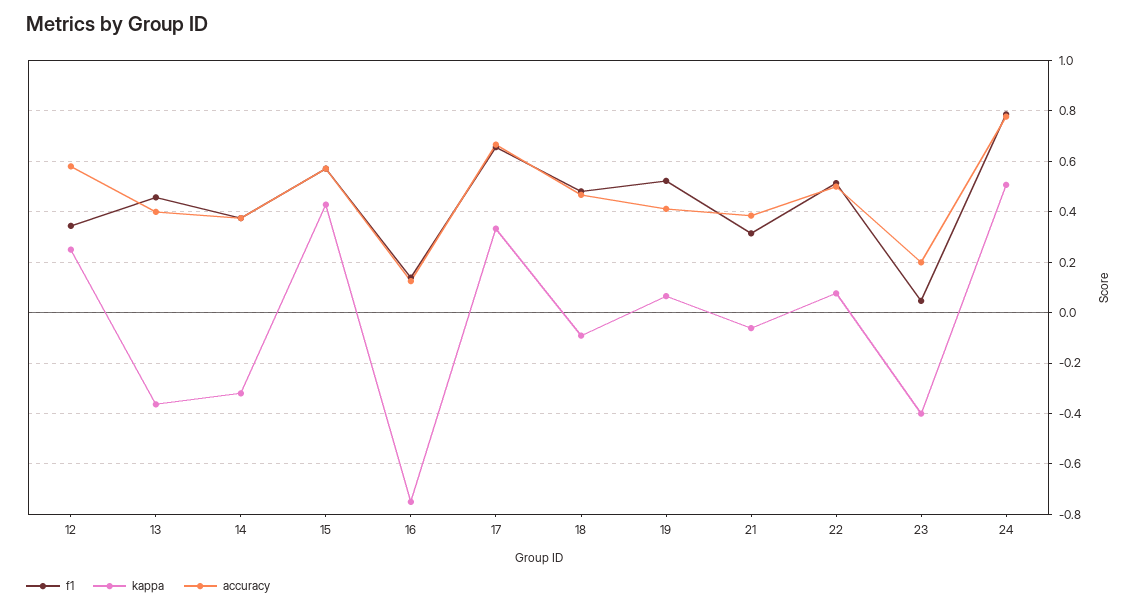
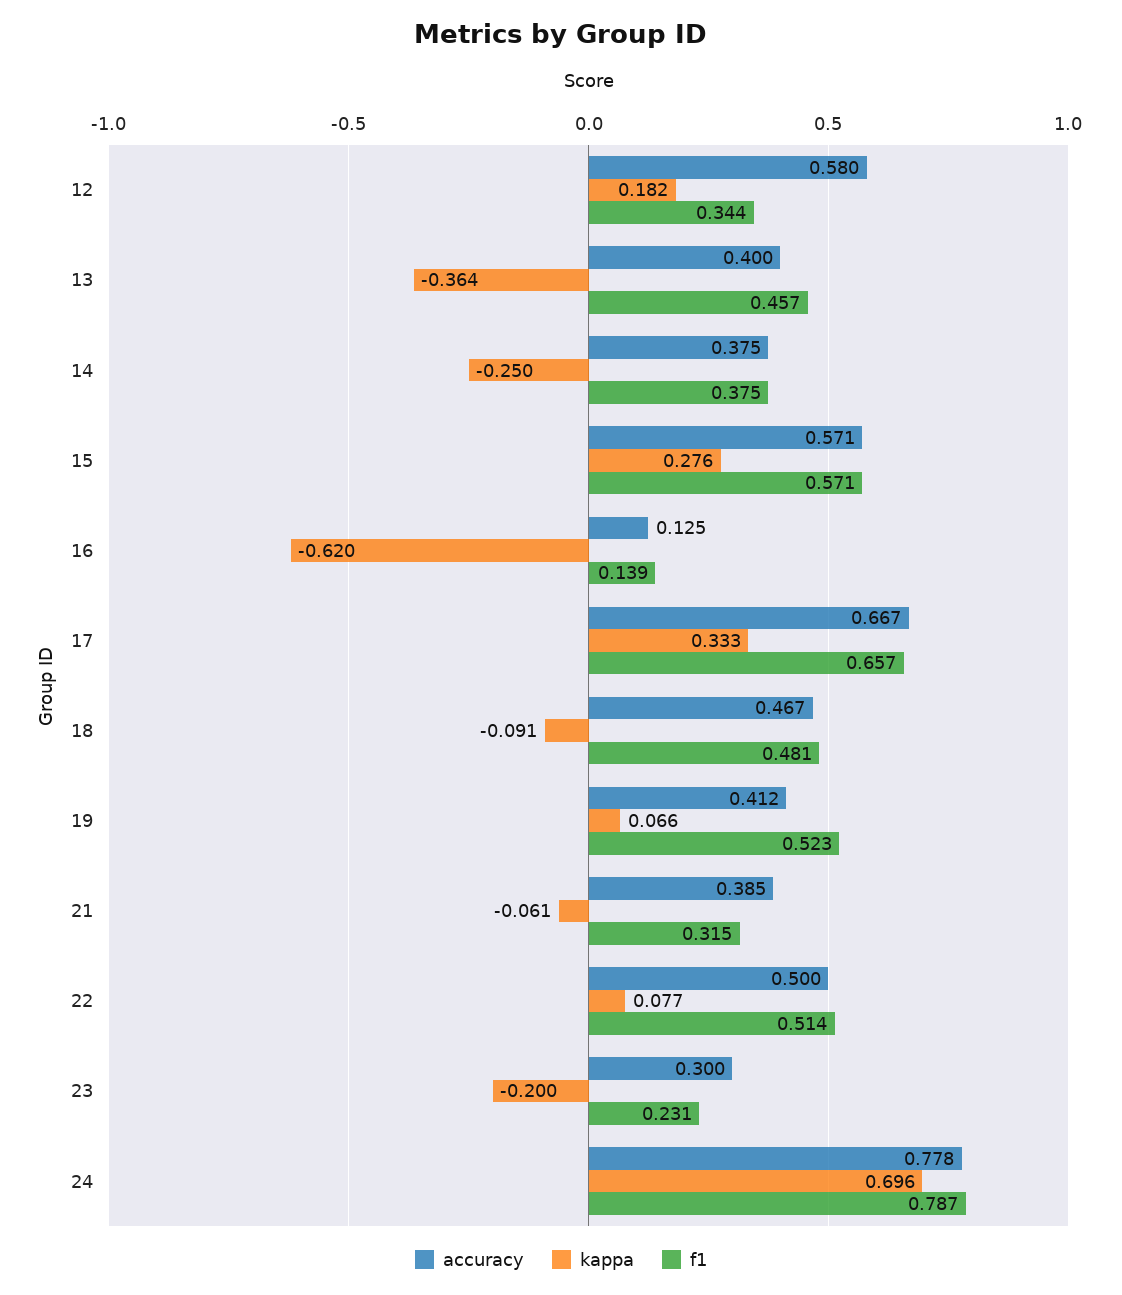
  {
    "f1": {
      "12": 0.344,
      "13": 0.457,
      "14": 0.375,
      "15": 0.571,
      "16": 0.139,
      "17": 0.657,
      "18": 0.481,
      "19": 0.523,
      "21": 0.315,
      "22": 0.514,
-     "23": 0.05,
+     "23": 0.231,
      "24": 0.787
    },
    "kappa": {
-     "12": 0.25,
+     "12": 0.182,
      "13": -0.364,
-     "14": -0.325,
+     "14": -0.25,
-     "15": 0.425,
+     "15": 0.276,
-     "16": -0.75,
+     "16": -0.62,
      "17": 0.333,
      "18": -0.091,
      "19": 0.066,
      "21": -0.061,
      "22": 0.077,
-     "23": -0.4,
+     "23": -0.2,
-     "24": 0.5
+     "24": 0.696
    },
    "accuracy": {
      "12": 0.58,
      "13": 0.4,
      "14": 0.375,
      "15": 0.571,
      "16": 0.125,
      "17": 0.667,
      "18": 0.467,
      "19": 0.412,
      "21": 0.385,
      "22": 0.5,
-     "23": 0.2,
+     "23": 0.3,
      "24": 0.778
    }
  }

